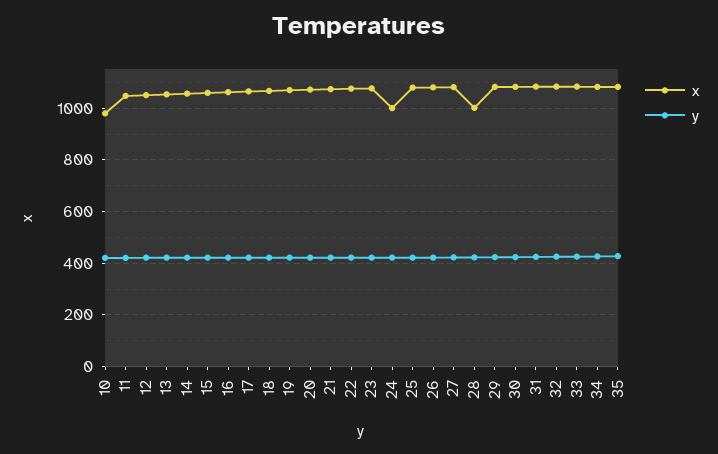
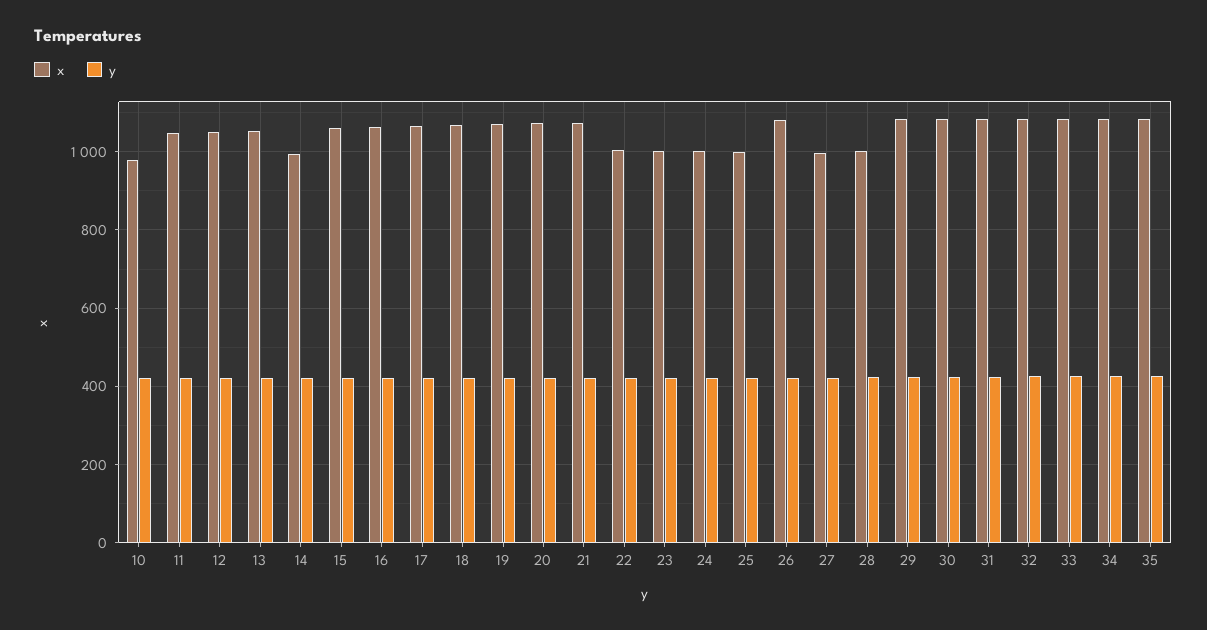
  {
    "x": {
      "10": 980,
      "11": 1040,
      "12": 1060,
      "13": 1060,
-     "14": 1050,
+     "14": 1000,
      "15": 1060,
      "16": 1060,
      "17": 1060,
      "18": 1060,
      "19": 1060,
      "20": 1080,
      "21": 1080,
-     "22": 1075,
+     "22": 1000,
-     "23": 1075,
+     "23": 1000,
      "24": 1000,
-     "25": 1075,
+     "25": 1000,
      "26": 1080,
-     "27": 1075,
+     "27": 1000,
      "28": 1000,
      "29": 1080,
      "30": 1080,
      "31": 1080,
      "32": 1080,
      "33": 1080,
      "34": 1080,
      "35": 1080
    },
    "y": {
      "10": 420,
      "11": 420,
      "12": 420,
      "13": 420,
      "14": 420,
      "15": 420,
      "16": 420,
      "17": 420,
      "18": 420,
      "19": 420,
      "20": 420,
      "21": 420,
      "22": 420,
      "23": 420,
      "24": 420,
      "25": 420,
      "26": 420,
      "27": 420,
      "28": 420,
      "29": 420,
      "30": 420,
      "31": 420,
      "32": 420,
      "33": 420,
      "34": 420,
      "35": 420
    }
  }

